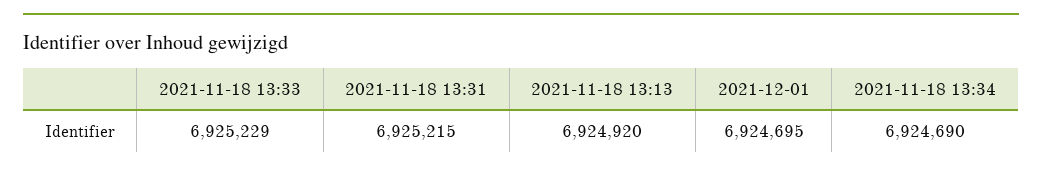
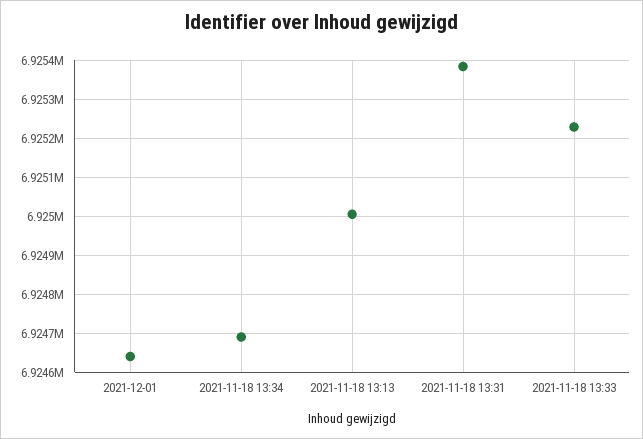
  {
    "2021-11-18 13:33": 6925229,
-   "2021-11-18 13:31": 6925215,
+   "2021-11-18 13:31": 6925380,
-   "2021-11-18 13:13": 6924920,
+   "2021-11-18 13:13": 6925000,
-   "2021-12-01": 6924695,
+   "2021-12-01": 6924640,
    "2021-11-18 13:34": 6924690
  }

